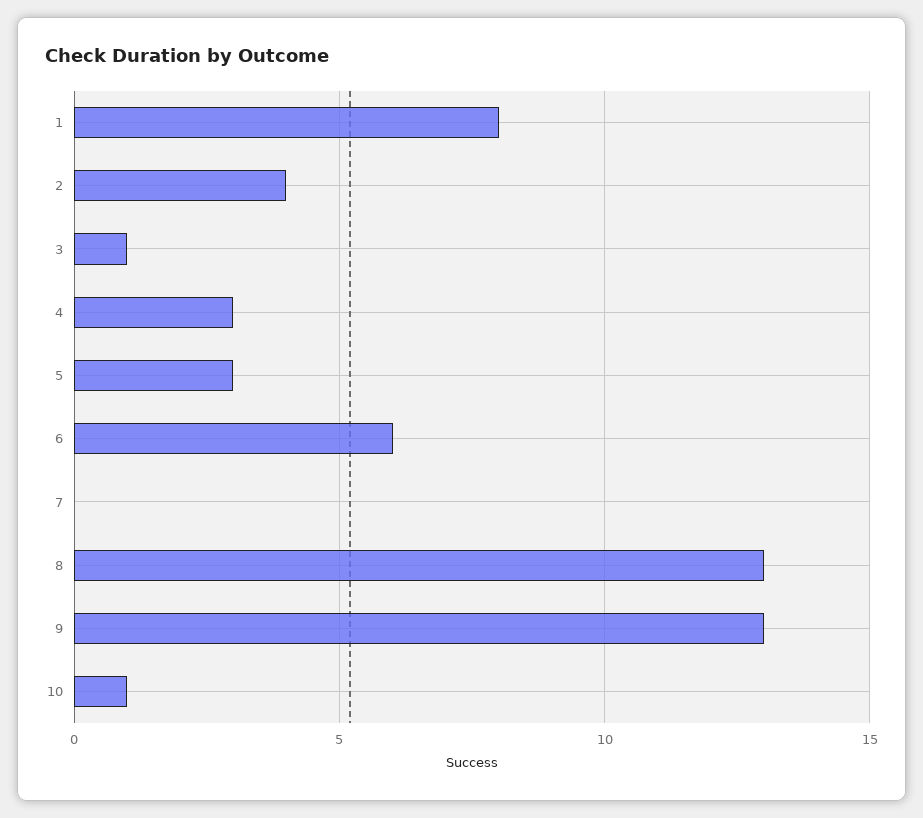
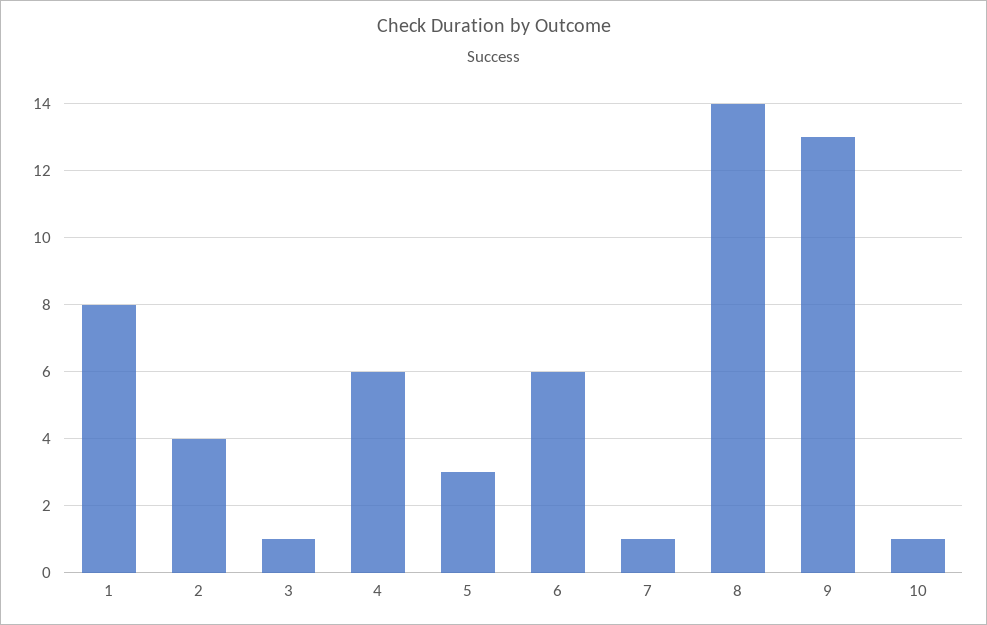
  {
    "1": 8,
    "2": 4,
    "3": 1,
-   "4": 3,
+   "4": 6,
    "5": 3,
    "6": 6,
-   "7": 0,
+   "7": 1,
-   "8": 13,
+   "8": 14,
    "9": 13,
    "10": 1
  }

